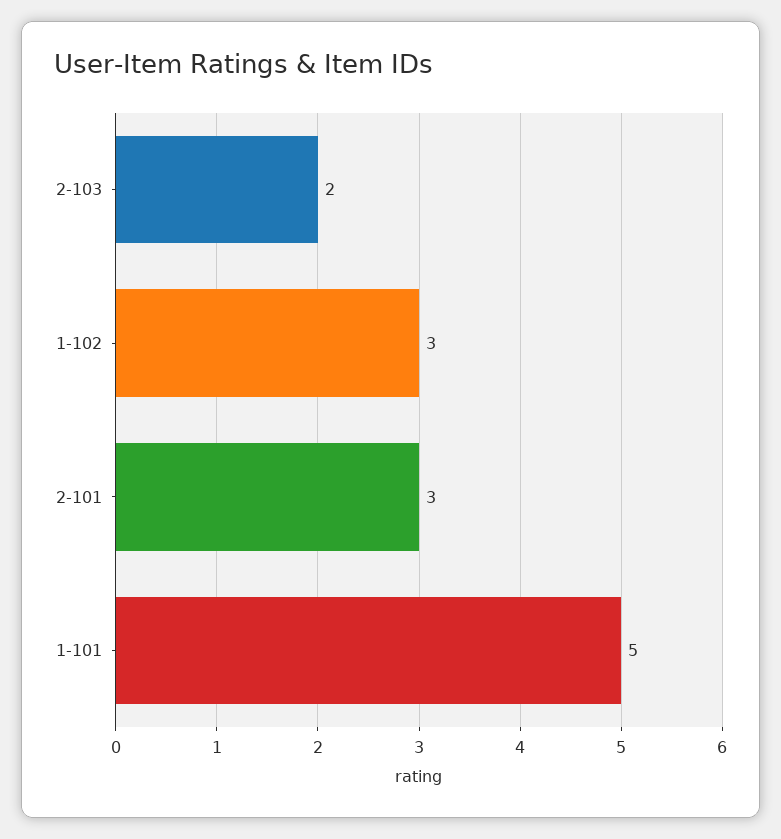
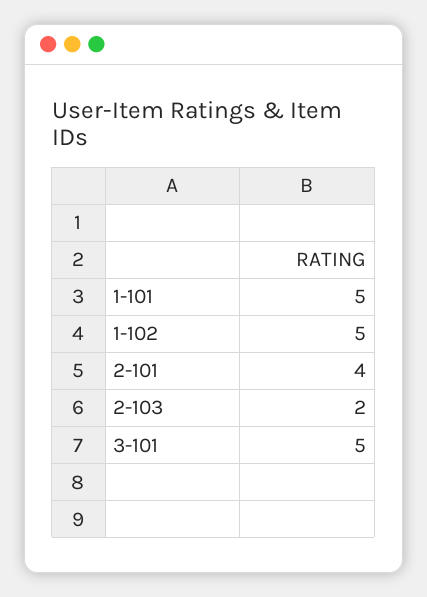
  {
    "2-103": 2,
-   "1-102": 3,
+   "1-102": 5,
-   "2-101": 3,
+   "2-101": 4,
-   "1-101": 5
+   "1-101": 5,
+   "3-101": 5
  }

